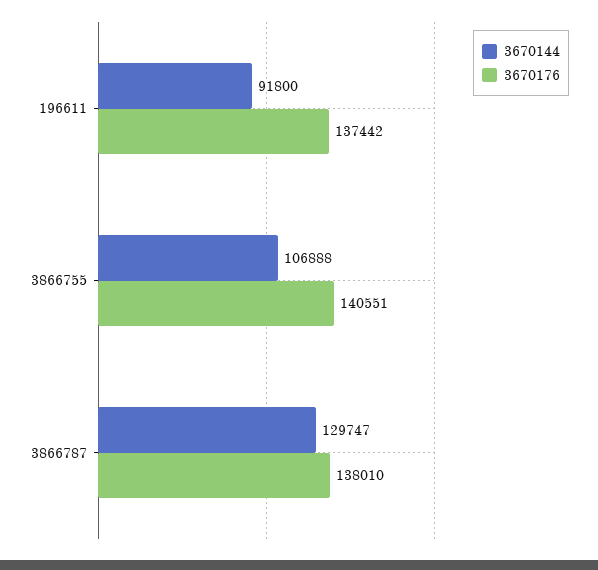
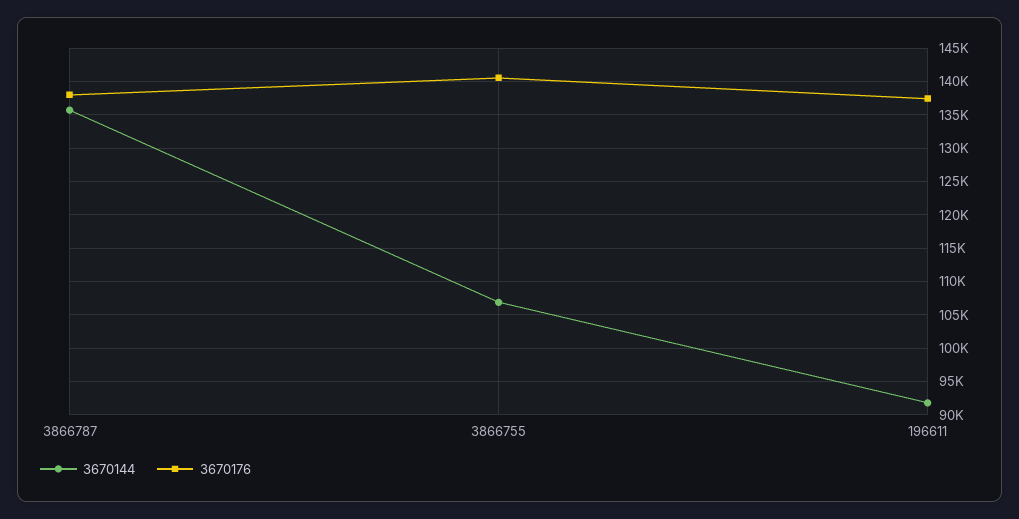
  {
    "3670144": {
      "196611": 91800,
      "3866755": 106888,
-     "3866787": 129747
+     "3866787": 136000
    },
    "3670176": {
      "196611": 137442,
      "3866755": 140551,
      "3866787": 138010
    }
  }

